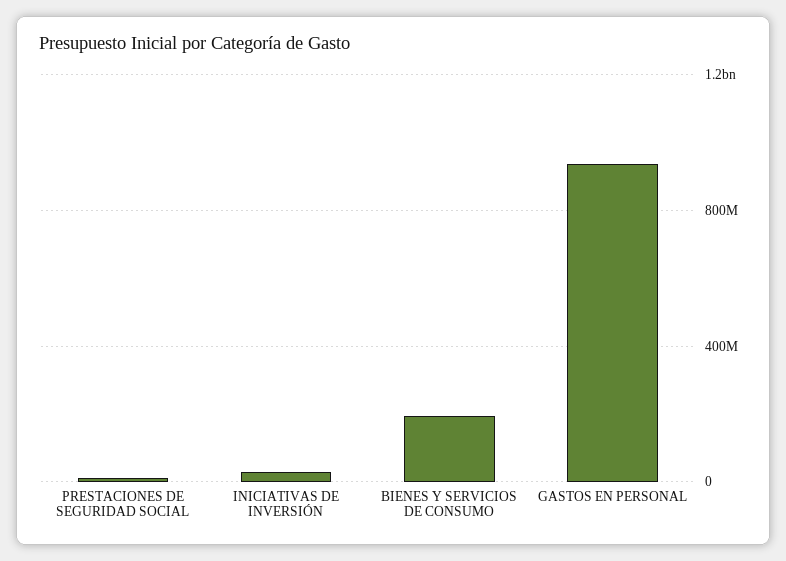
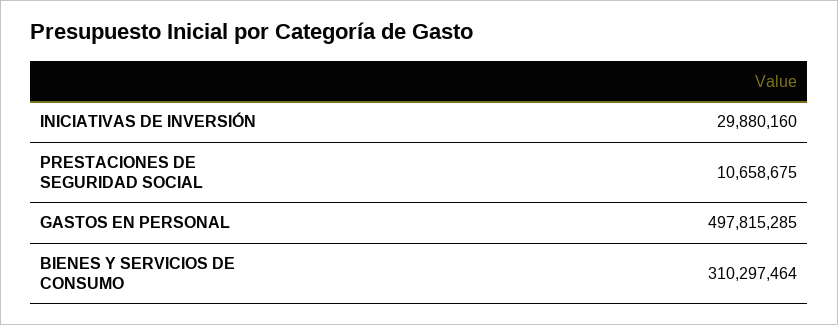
  {
    "PRESTACIONES DE SEGURIDAD SOCIAL": 10658675,
    "INICIATIVAS DE INVERSIÓN": 29880160,
-   "BIENES Y SERVICIOS DE CONSUMO": 200000000,
+   "BIENES Y SERVICIOS DE CONSUMO": 310297464,
-   "GASTOS EN PERSONAL": 950000000
+   "GASTOS EN PERSONAL": 497815285
  }

